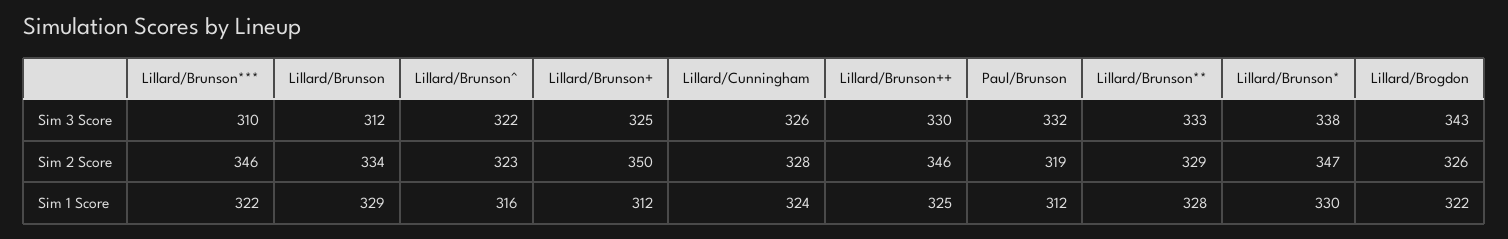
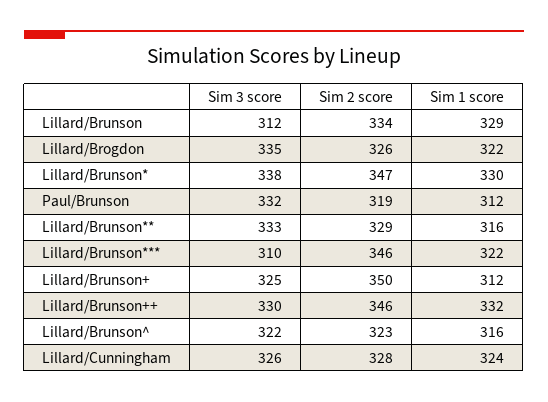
  {
    "Lillard/Brunson***": {
      "Sim 3 Score": 310,
      "Sim 2 Score": 346,
      "Sim 1 Score": 322
    },
    "Lillard/Brunson": {
      "Sim 3 Score": 312,
      "Sim 2 Score": 334,
      "Sim 1 Score": 329
    },
    "Lillard/Brunson^": {
      "Sim 3 Score": 322,
      "Sim 2 Score": 323,
      "Sim 1 Score": 316
    },
    "Lillard/Brunson+": {
      "Sim 3 Score": 325,
      "Sim 2 Score": 350,
      "Sim 1 Score": 312
    },
    "Lillard/Cunningham": {
      "Sim 3 Score": 326,
      "Sim 2 Score": 328,
      "Sim 1 Score": 324
    },
    "Lillard/Brunson++": {
      "Sim 3 Score": 330,
      "Sim 2 Score": 346,
-     "Sim 1 Score": 325
+     "Sim 1 Score": 332
    },
    "Paul/Brunson": {
      "Sim 3 Score": 332,
      "Sim 2 Score": 319,
      "Sim 1 Score": 312
    },
    "Lillard/Brunson**": {
      "Sim 3 Score": 333,
      "Sim 2 Score": 329,
-     "Sim 1 Score": 328
+     "Sim 1 Score": 316
    },
    "Lillard/Brunson*": {
      "Sim 3 Score": 338,
      "Sim 2 Score": 347,
      "Sim 1 Score": 330
    },
    "Lillard/Brogdon": {
-     "Sim 3 Score": 343,
+     "Sim 3 Score": 335,
      "Sim 2 Score": 326,
      "Sim 1 Score": 322
    }
  }

